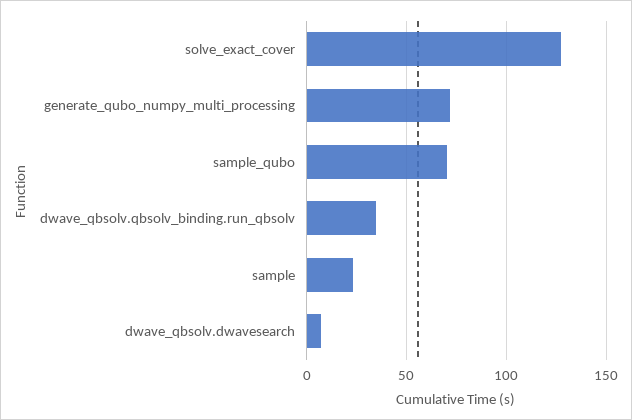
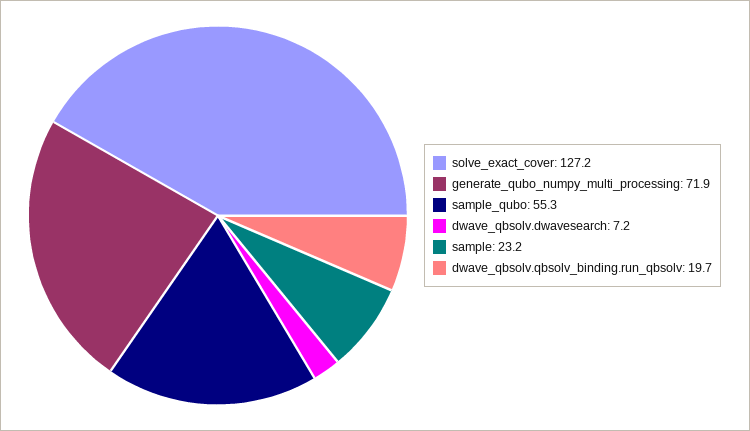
  {
    "solve_exact_cover": 127.2,
    "generate_qubo_numpy_multi_processing": 71.9,
-   "sample_qubo": 70,
+   "sample_qubo": 55.3,
-   "dwave_qbsolv.qbsolv_binding.run_qbsolv": 35,
+   "dwave_qbsolv.qbsolv_binding.run_qbsolv": 19.7,
    "sample": 23.2,
    "dwave_qbsolv.dwavesearch": 7.2
  }

